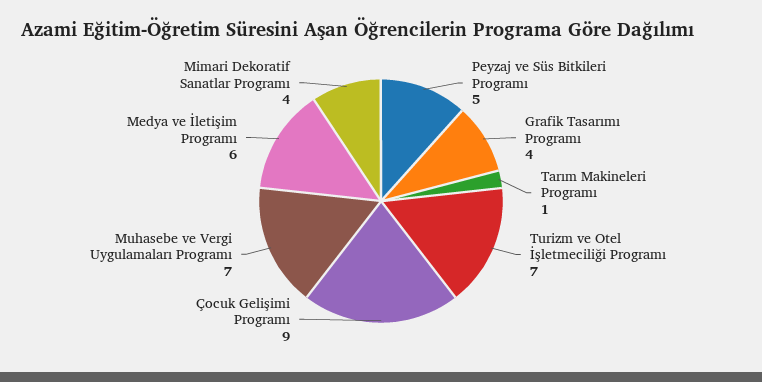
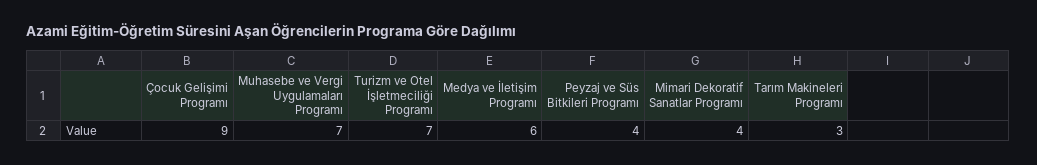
  {
-   "Peyzaj ve Süs Bitkileri Programı": 5,
+   "Peyzaj ve Süs Bitkileri Programı": 4,
-   "Grafik Tasarımı Programı": 4,
-   "Tarım Makineleri Programı": 1,
+   "Tarım Makineleri Programı": 3,
    "Turizm ve Otel İşletmeciliği Programı": 7,
    "Çocuk Gelişimi Programı": 9,
    "Muhasebe ve Vergi Uygulamaları Programı": 7,
    "Medya ve İletişim Programı": 6,
    "Mimari Dekoratif Sanatlar Programı": 4
  }

